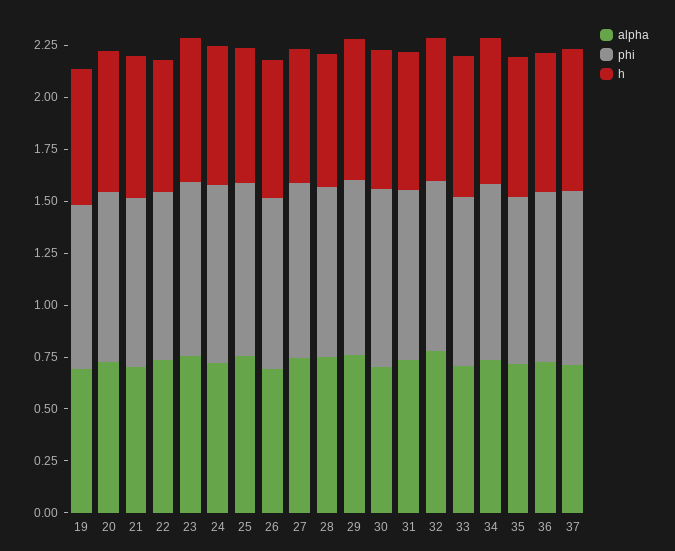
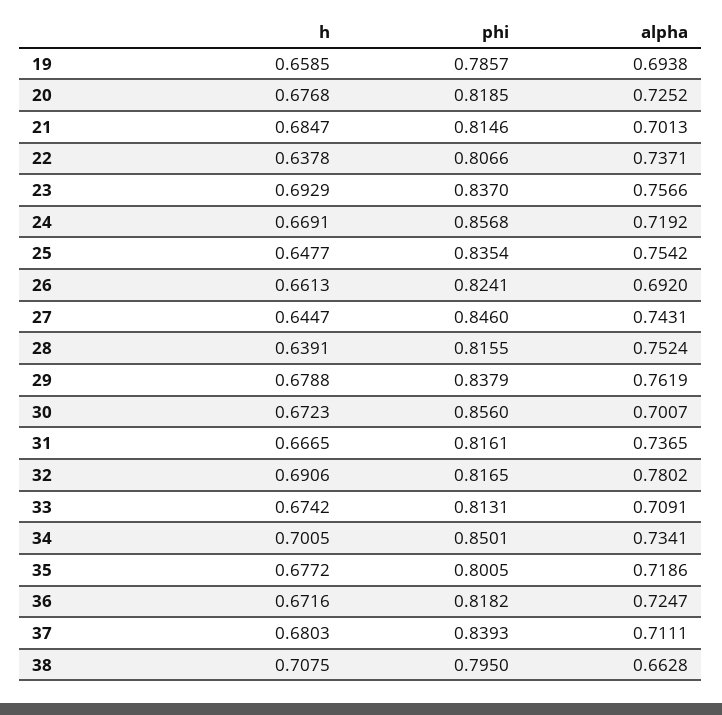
  {
    "alpha": {
      "19": 0.6938,
      "20": 0.7252,
      "21": 0.7013,
      "22": 0.7371,
      "23": 0.7566,
      "24": 0.7192,
      "25": 0.7542,
      "26": 0.692,
      "27": 0.7431,
      "28": 0.7524,
      "29": 0.7619,
      "30": 0.7007,
      "31": 0.7365,
      "32": 0.7802,
      "33": 0.7091,
      "34": 0.7341,
      "35": 0.7186,
      "36": 0.7247,
-     "37": 0.7111
+     "37": 0.7111,
+     "38": 0.6628
    },
    "phi": {
      "19": 0.7857,
      "20": 0.8185,
      "21": 0.8146,
      "22": 0.8066,
      "23": 0.837,
      "24": 0.8568,
      "25": 0.8354,
      "26": 0.8241,
      "27": 0.846,
      "28": 0.8155,
      "29": 0.8379,
      "30": 0.856,
      "31": 0.8161,
      "32": 0.8165,
      "33": 0.8131,
      "34": 0.8501,
      "35": 0.8005,
      "36": 0.8182,
-     "37": 0.8393
+     "37": 0.8393,
+     "38": 0.795
    },
    "h": {
      "19": 0.6585,
      "20": 0.6768,
      "21": 0.6847,
      "22": 0.6378,
      "23": 0.6929,
      "24": 0.6691,
      "25": 0.6477,
      "26": 0.6613,
      "27": 0.6447,
      "28": 0.6391,
      "29": 0.6788,
      "30": 0.6723,
      "31": 0.6665,
      "32": 0.6906,
      "33": 0.6742,
      "34": 0.7005,
      "35": 0.6772,
      "36": 0.6716,
-     "37": 0.6803
+     "37": 0.6803,
+     "38": 0.7075
    }
  }

